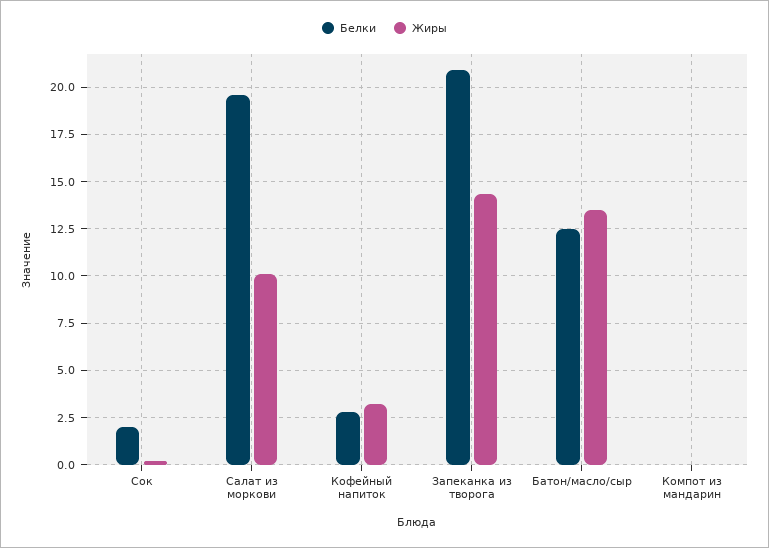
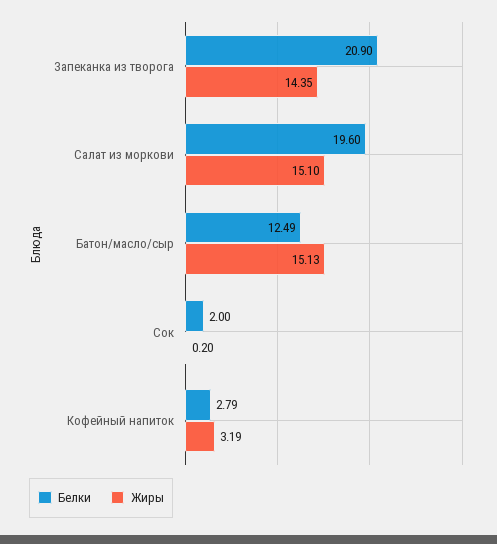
  {
    "Белки": {
      "Сок": 2,
      "Салат из моркови": 19.6,
      "Кофейный напиток": 2.79,
      "Запеканка из творога": 20.9,
-     "Батон/масло/сыр": 12.49,
+     "Батон/масло/сыр": 12.49
-     "Компот из мандарин": 0
    },
    "Жиры": {
      "Сок": 0.2,
-     "Салат из моркови": 10,
+     "Салат из моркови": 15.1,
      "Кофейный напиток": 3.19,
      "Запеканка из творога": 14.35,
-     "Батон/масло/сыр": 13.5,
+     "Батон/масло/сыр": 15.13
-     "Компот из мандарин": 0
    }
  }

